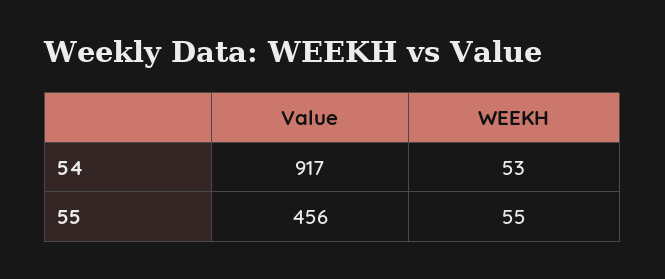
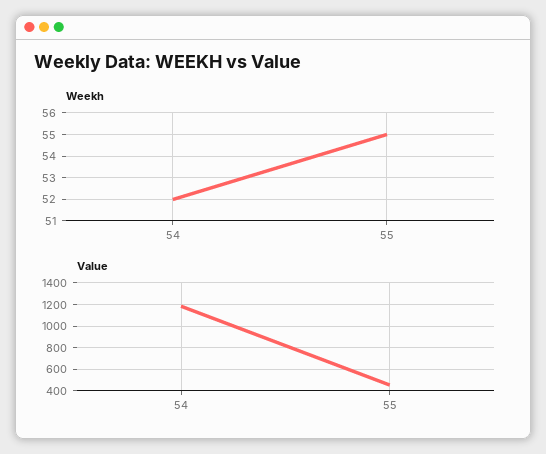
  {
    "Value": {
-     "54": 917,
+     "54": 1200,
      "55": 456
    },
    "WEEKH": {
-     "54": 53,
+     "54": 52,
      "55": 55
    }
  }

